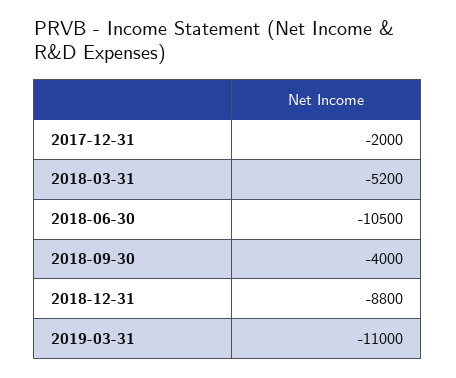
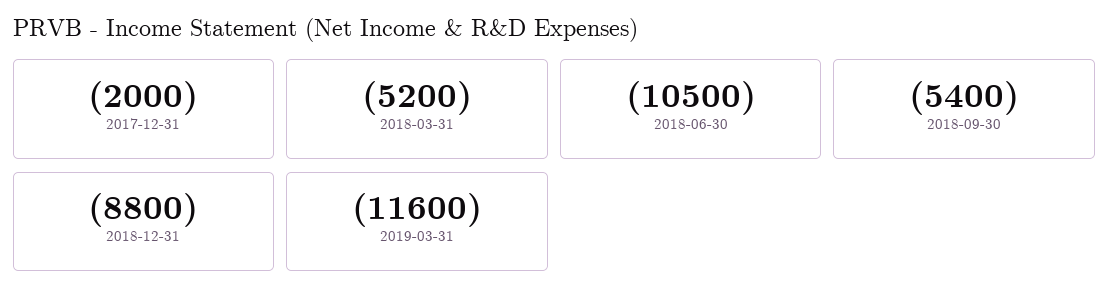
  {
    "2017-12-31": -2000,
    "2018-03-31": -5200,
    "2018-06-30": -10500,
-   "2018-09-30": -4000,
+   "2018-09-30": -5400,
    "2018-12-31": -8800,
-   "2019-03-31": -11000
+   "2019-03-31": -11600
  }

